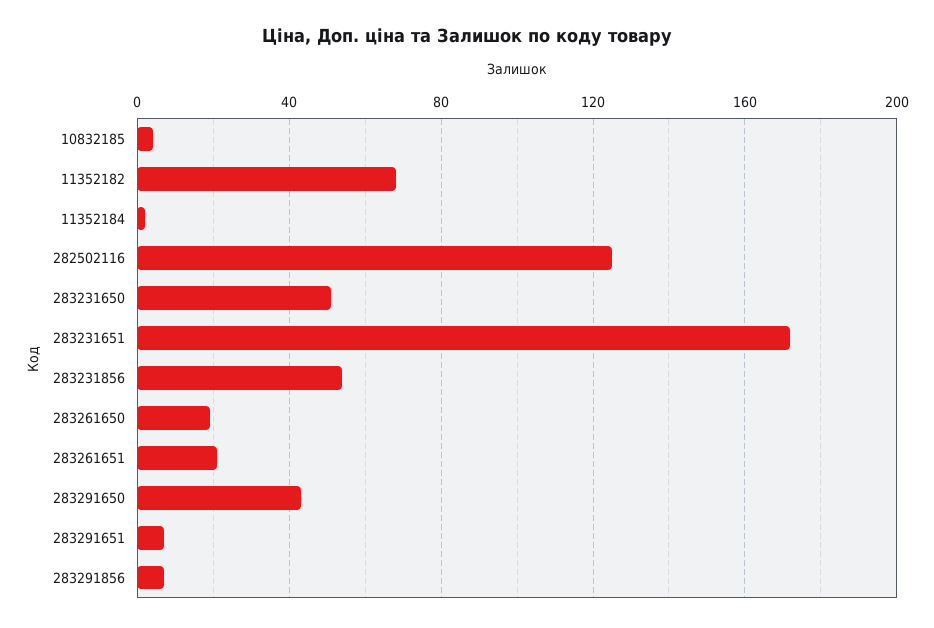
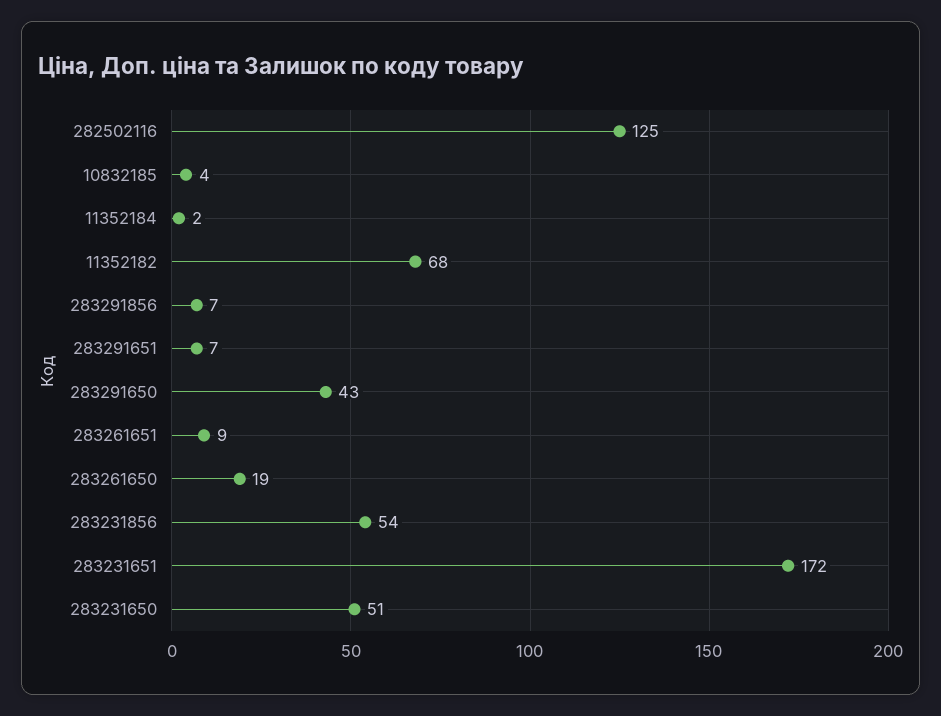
  {
    "10832185": 4,
    "11352182": 68,
    "11352184": 2,
    "282502116": 125,
    "283231650": 51,
    "283231651": 172,
    "283231856": 54,
    "283261650": 19,
-   "283261651": 20,
+   "283261651": 9,
    "283291650": 43,
    "283291651": 7,
    "283291856": 7
  }

